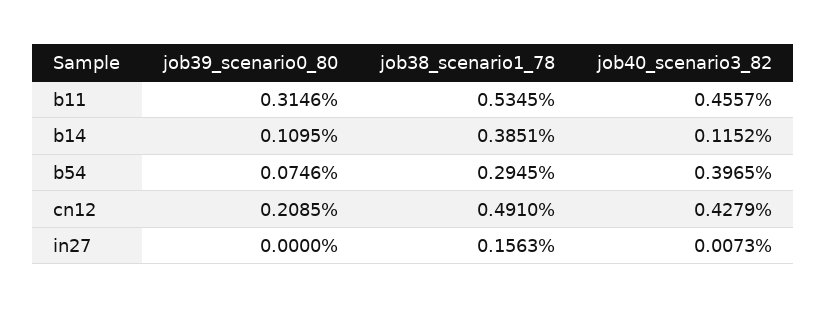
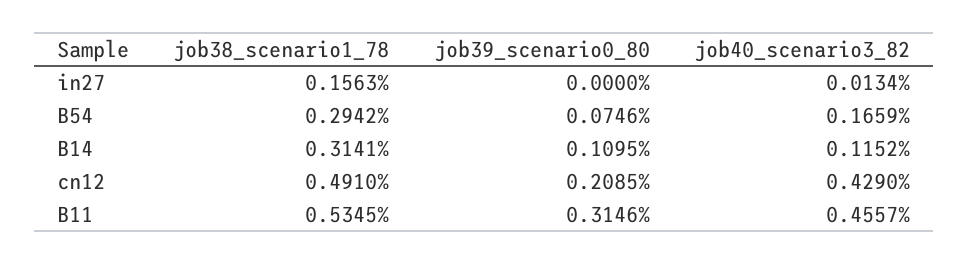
  {
    "job39_scenario0_80": {
      "b11": 0.3146,
      "b14": 0.1095,
      "b54": 0.0746,
      "cn12": 0.2085,
      "in27": 0
    },
    "job38_scenario1_78": {
      "b11": 0.5345,
-     "b14": 0.3851,
+     "b14": 0.3141,
-     "b54": 0.2945,
+     "b54": 0.2942,
      "cn12": 0.491,
      "in27": 0.1563
    },
    "job40_scenario3_82": {
      "b11": 0.4557,
      "b14": 0.1152,
-     "b54": 0.3965,
+     "b54": 0.1659,
-     "cn12": 0.4279,
+     "cn12": 0.429,
-     "in27": 0.0073
+     "in27": 0.0134
    }
  }

